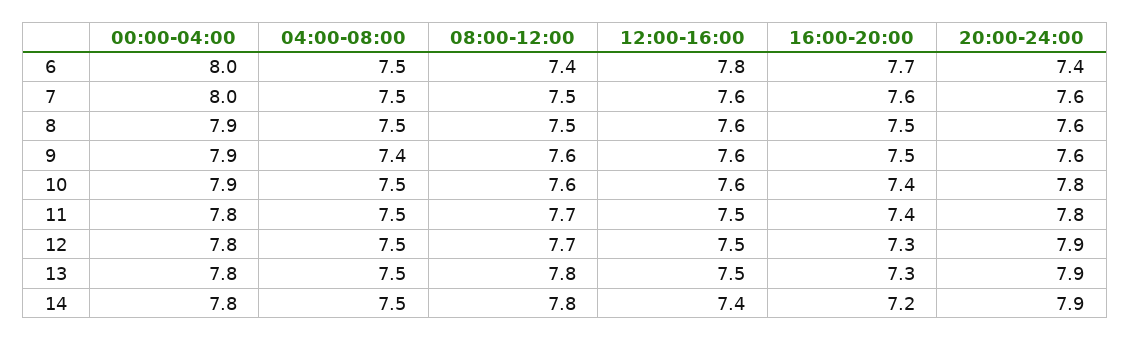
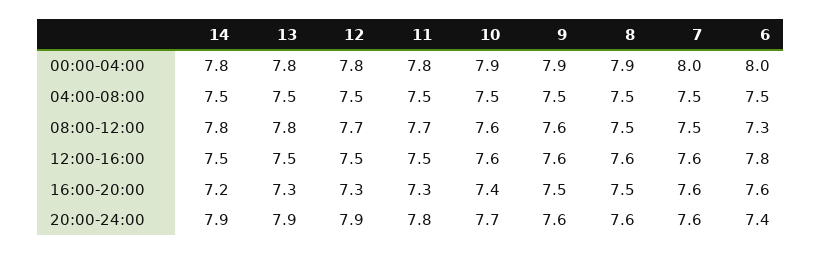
  {
    "00:00-04:00": {
      "6": 8,
      "7": 8,
      "8": 7.9,
      "9": 7.9,
      "10": 7.9,
      "11": 7.8,
      "12": 7.8,
      "13": 7.8,
      "14": 7.8
    },
    "04:00-08:00": {
      "6": 7.5,
      "7": 7.5,
      "8": 7.5,
-     "9": 7.4,
+     "9": 7.5,
      "10": 7.5,
      "11": 7.5,
      "12": 7.5,
      "13": 7.5,
      "14": 7.5
    },
    "08:00-12:00": {
-     "6": 7.4,
+     "6": 7.3,
      "7": 7.5,
      "8": 7.5,
      "9": 7.6,
      "10": 7.6,
      "11": 7.7,
      "12": 7.7,
      "13": 7.8,
      "14": 7.8
    },
    "12:00-16:00": {
      "6": 7.8,
      "7": 7.6,
      "8": 7.6,
      "9": 7.6,
      "10": 7.6,
      "11": 7.5,
      "12": 7.5,
      "13": 7.5,
-     "14": 7.4
+     "14": 7.5
    },
    "16:00-20:00": {
-     "6": 7.7,
+     "6": 7.6,
      "7": 7.6,
      "8": 7.5,
      "9": 7.5,
      "10": 7.4,
-     "11": 7.4,
+     "11": 7.3,
      "12": 7.3,
      "13": 7.3,
      "14": 7.2
    },
    "20:00-24:00": {
      "6": 7.4,
      "7": 7.6,
      "8": 7.6,
      "9": 7.6,
-     "10": 7.8,
+     "10": 7.7,
      "11": 7.8,
      "12": 7.9,
      "13": 7.9,
      "14": 7.9
    }
  }

